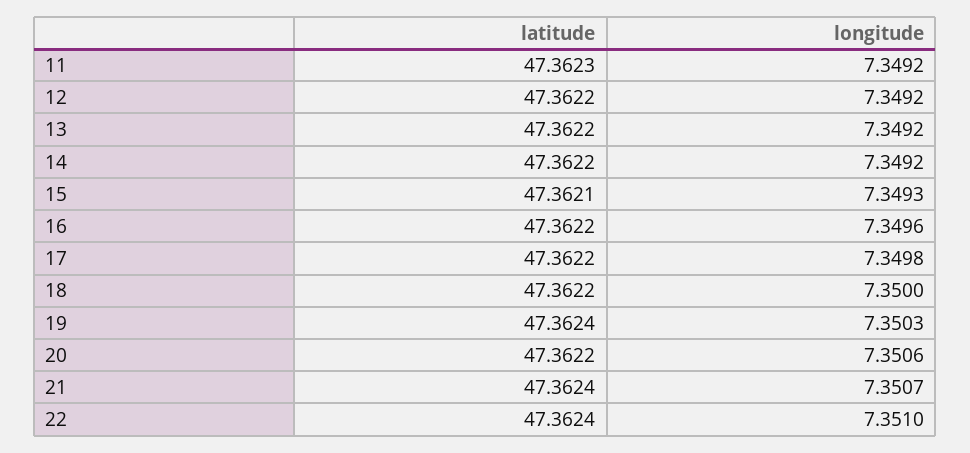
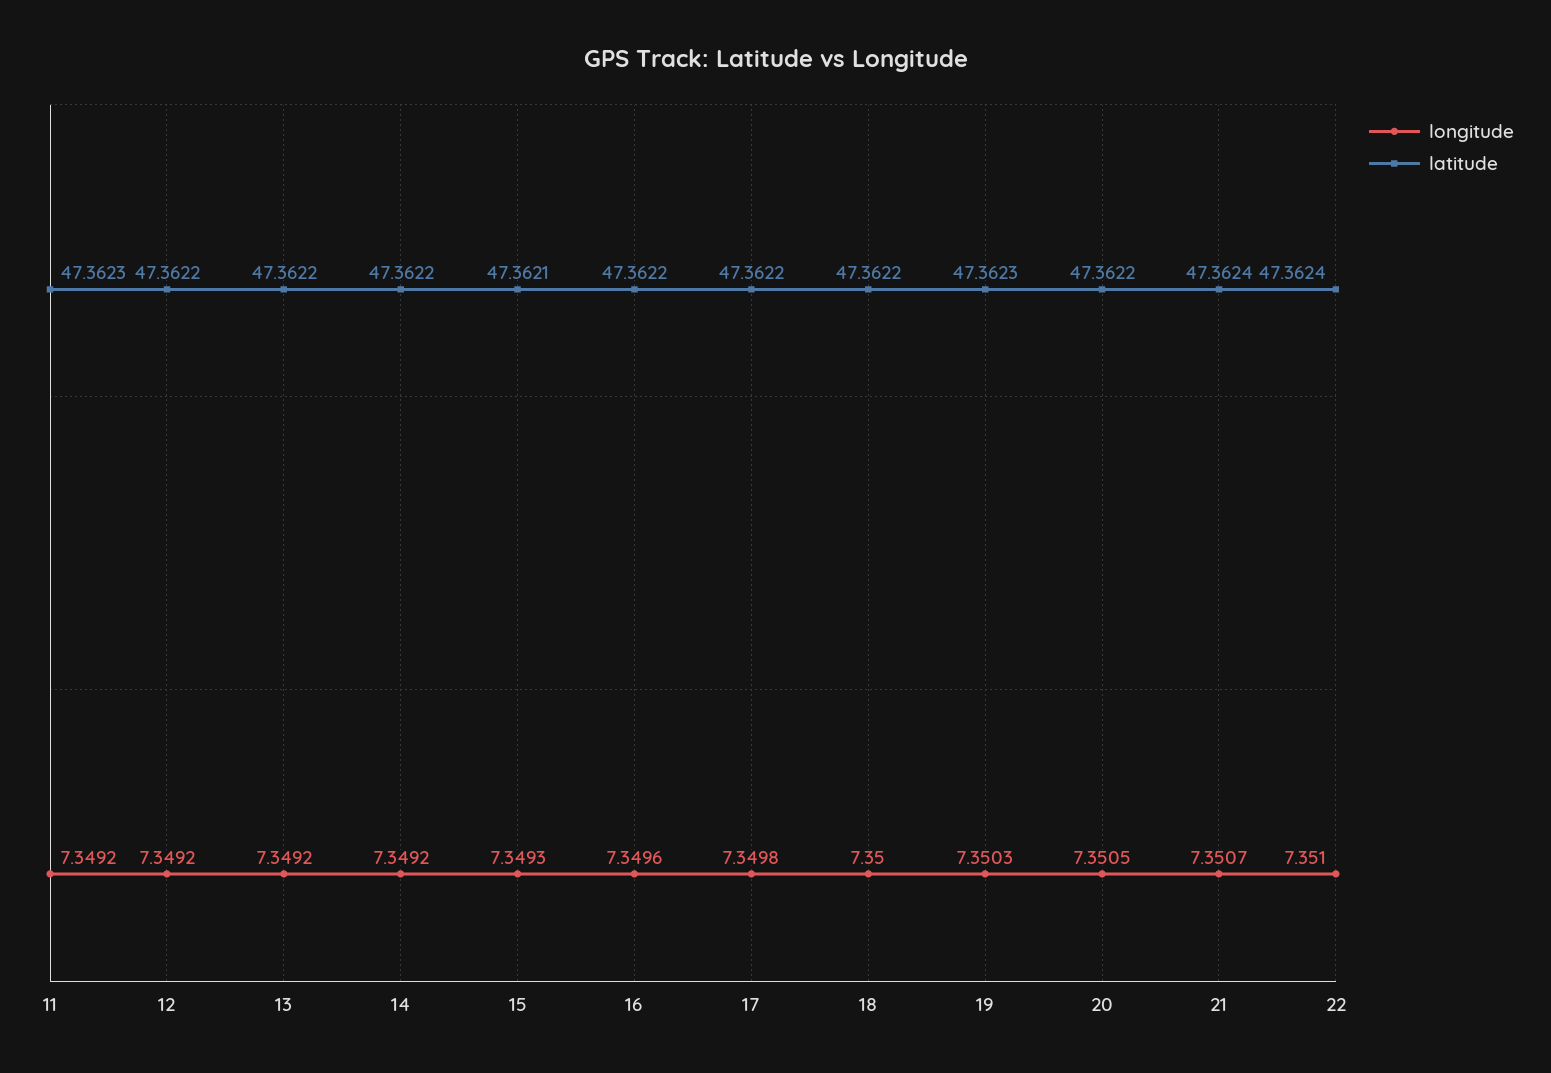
  {
    "latitude": {
      "11": 47.3623,
      "12": 47.3622,
      "13": 47.3622,
      "14": 47.3622,
      "15": 47.3621,
      "16": 47.3622,
      "17": 47.3622,
      "18": 47.3622,
-     "19": 47.3624,
+     "19": 47.3623,
      "20": 47.3622,
      "21": 47.3624,
      "22": 47.3624
    },
    "longitude": {
      "11": 7.3492,
      "12": 7.3492,
      "13": 7.3492,
      "14": 7.3492,
      "15": 7.3493,
      "16": 7.3496,
      "17": 7.3498,
      "18": 7.35,
      "19": 7.3503,
-     "20": 7.3506,
+     "20": 7.3505,
      "21": 7.3507,
      "22": 7.351
    }
  }

